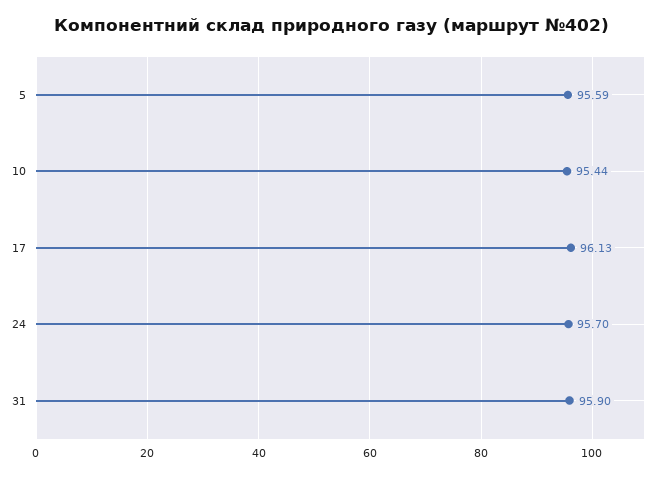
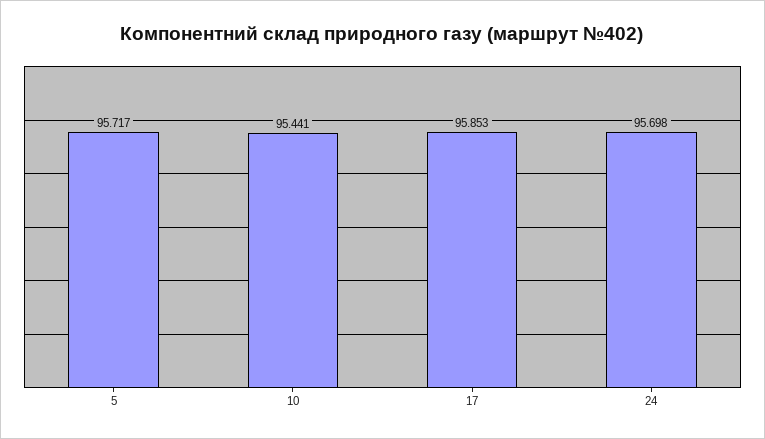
  {
-   "5": 95.59,
+   "5": 95.717,
    "10": 95.441,
-   "17": 96.13,
+   "17": 95.853,
-   "24": 95.698,
+   "24": 95.698
-   "31": 95.9
  }

